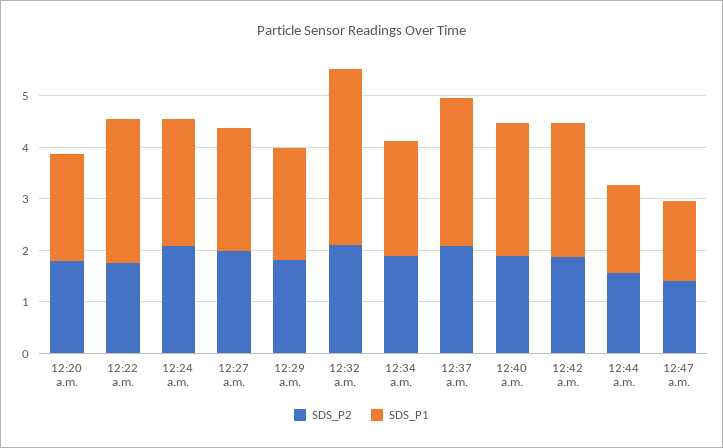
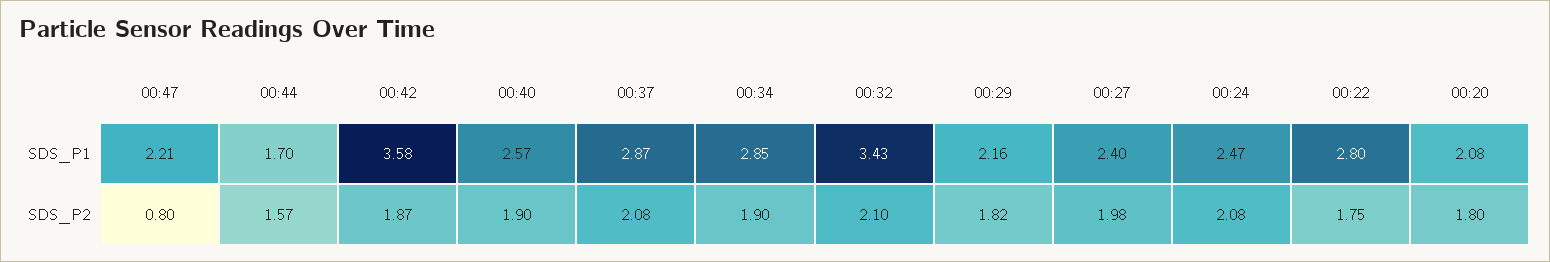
  {
    "SDS_P2": {
      "12:20 a.m.": 1.8,
      "12:22 a.m.": 1.75,
      "12:24 a.m.": 2.08,
      "12:27 a.m.": 1.98,
      "12:29 a.m.": 1.82,
      "12:32 a.m.": 2.1,
      "12:34 a.m.": 1.9,
      "12:37 a.m.": 2.08,
      "12:40 a.m.": 1.9,
      "12:42 a.m.": 1.87,
      "12:44 a.m.": 1.57,
-     "12:47 a.m.": 1.4
+     "12:47 a.m.": 0.8
    },
    "SDS_P1": {
      "12:20 a.m.": 2.08,
      "12:22 a.m.": 2.8,
      "12:24 a.m.": 2.47,
      "12:27 a.m.": 2.4,
      "12:29 a.m.": 2.16,
      "12:32 a.m.": 3.43,
-     "12:34 a.m.": 2.2,
+     "12:34 a.m.": 2.85,
      "12:37 a.m.": 2.87,
      "12:40 a.m.": 2.57,
-     "12:42 a.m.": 2.6,
+     "12:42 a.m.": 3.58,
      "12:44 a.m.": 1.7,
-     "12:47 a.m.": 1.6
+     "12:47 a.m.": 2.21
    }
  }

